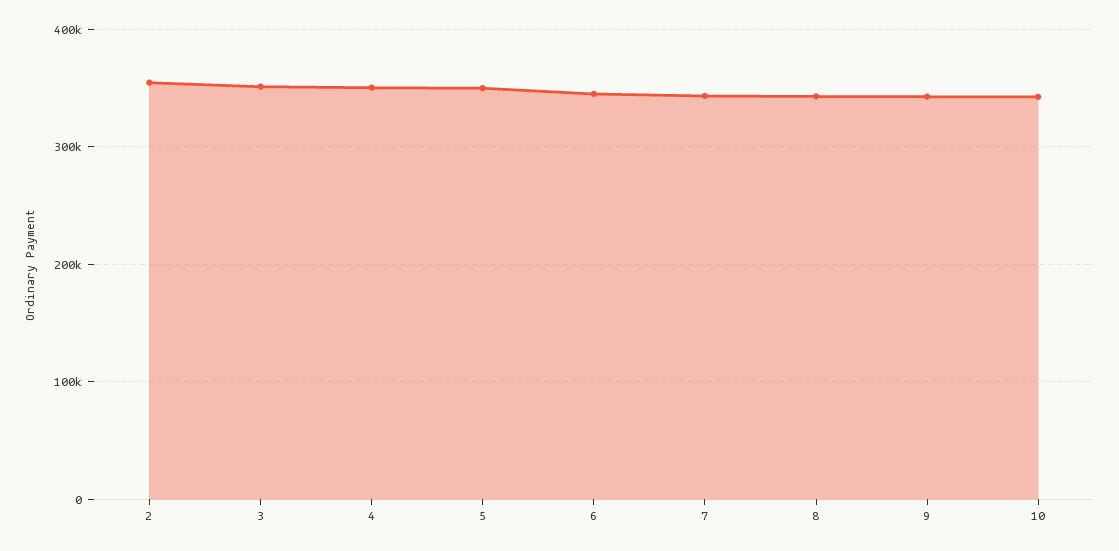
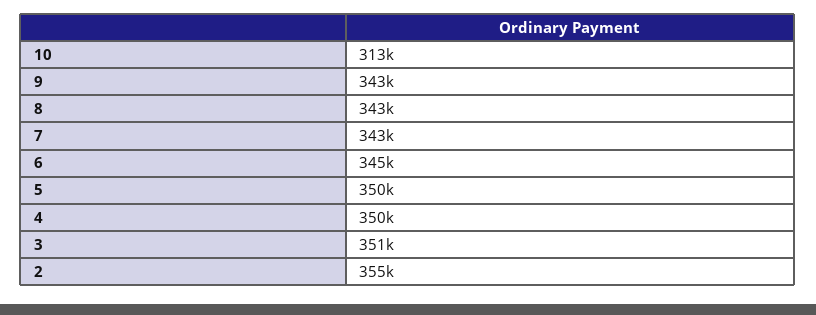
  {
    "2": 355000,
    "3": 351000,
    "4": 350000,
    "5": 350000,
    "6": 345000,
    "7": 343000,
    "8": 343000,
    "9": 343000,
-   "10": 340000
+   "10": 313000
  }

